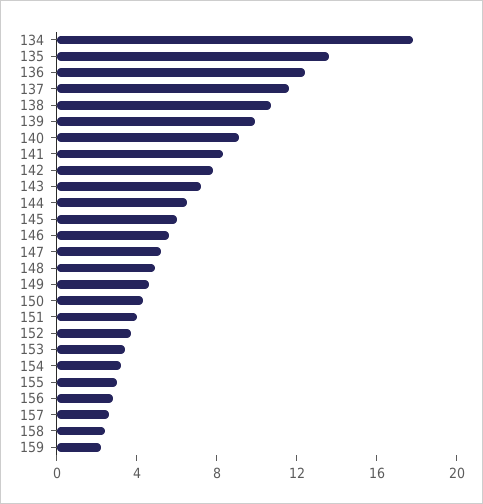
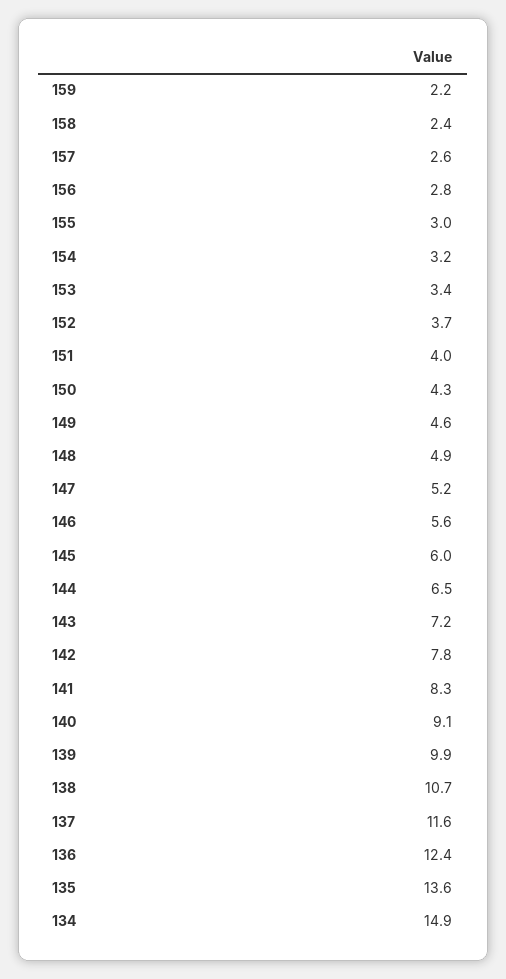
  {
-   "134": 18,
+   "134": 14.9,
    "135": 13.6,
    "136": 12.4,
    "137": 11.6,
    "138": 10.7,
    "139": 9.9,
    "140": 9.1,
    "141": 8.3,
    "142": 7.8,
    "143": 7.2,
    "144": 6.5,
    "145": 6,
    "146": 5.6,
    "147": 5.2,
    "148": 4.9,
    "149": 4.6,
    "150": 4.3,
    "151": 4,
    "152": 3.7,
    "153": 3.4,
    "154": 3.2,
    "155": 3,
    "156": 2.8,
    "157": 2.6,
    "158": 2.4,
    "159": 2.2
  }

